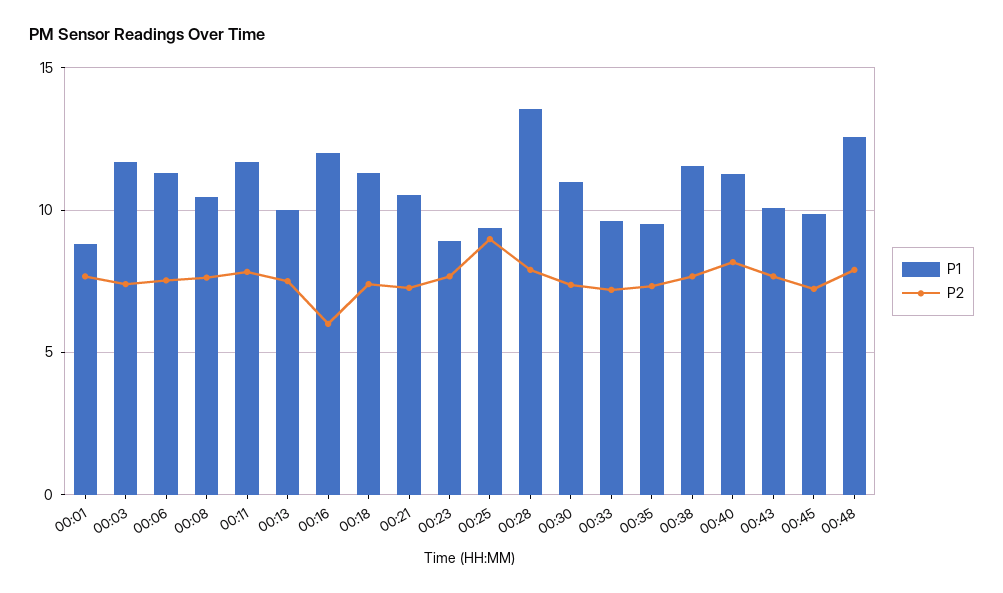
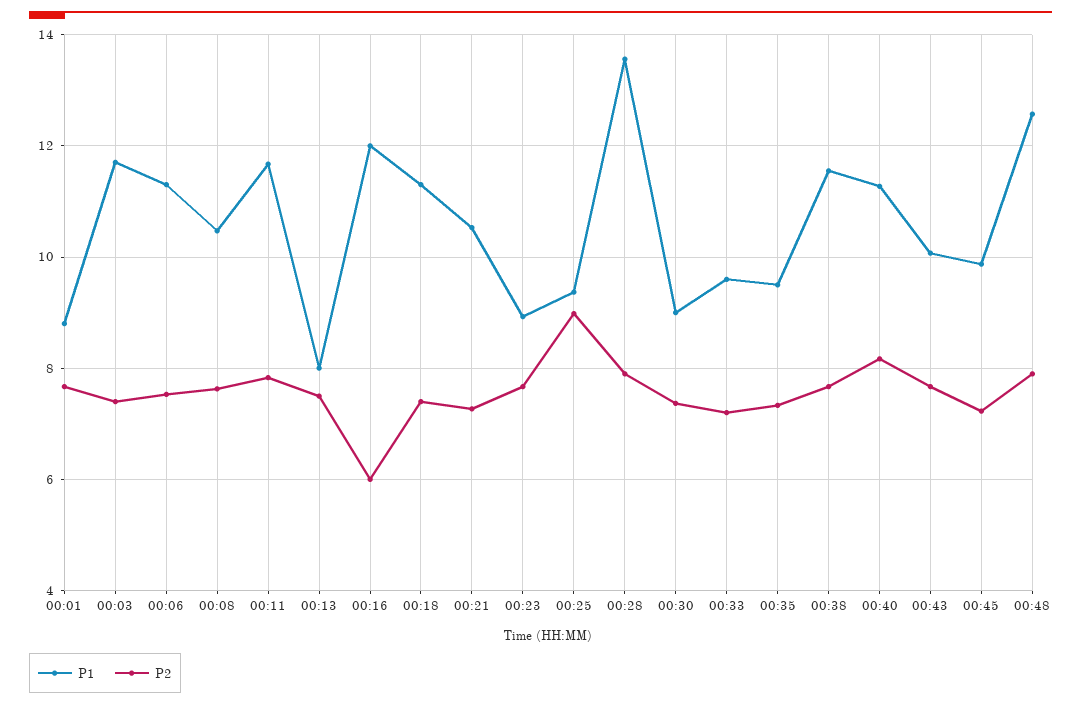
  {
    "P1": {
      "00:01": 8.8,
      "00:03": 11.8,
      "00:06": 11.4,
      "00:08": 10.4,
      "00:11": 11.6,
-     "00:13": 10,
+     "00:13": 8,
      "00:16": 12,
      "00:18": 11.4,
      "00:21": 10.6,
      "00:23": 9,
      "00:25": 9.4,
      "00:28": 13.6,
-     "00:30": 11,
+     "00:30": 9,
      "00:33": 9.6,
      "00:35": 9.6,
      "00:38": 11.6,
      "00:40": 11.2,
      "00:43": 10,
      "00:45": 9.8,
      "00:48": 12.6
    },
    "P2": {
      "00:01": 7.6,
      "00:03": 7.4,
      "00:06": 7.6,
      "00:08": 7.6,
      "00:11": 7.8,
      "00:13": 7.6,
      "00:16": 6,
      "00:18": 7.4,
      "00:21": 7.2,
      "00:23": 7.6,
      "00:25": 9,
      "00:28": 8,
      "00:30": 7.4,
      "00:33": 7.2,
      "00:35": 7.4,
      "00:38": 7.6,
      "00:40": 8.2,
      "00:43": 7.6,
      "00:45": 7.2,
      "00:48": 8
    }
  }

